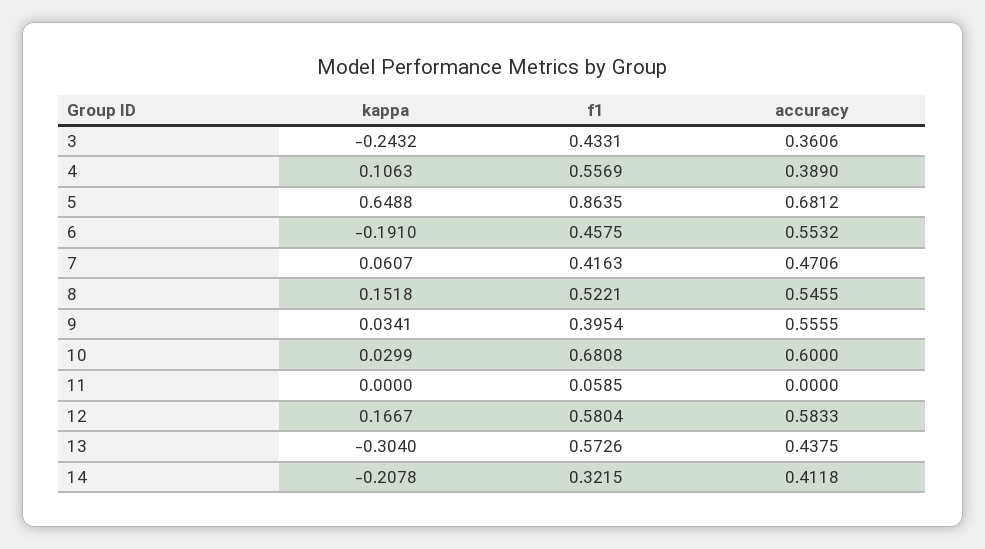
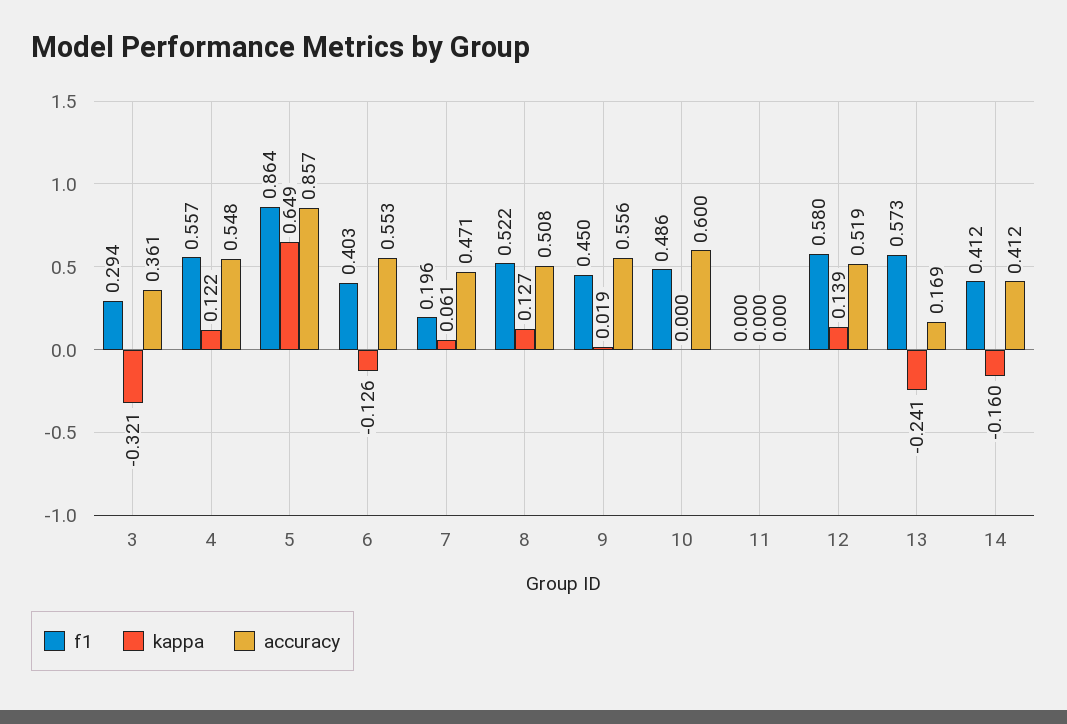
  {
    "kappa": {
-     "3": -0.2432,
+     "3": -0.321,
-     "4": 0.1063,
+     "4": 0.122,
      "5": 0.6488,
-     "6": -0.191,
+     "6": -0.126,
      "7": 0.0607,
-     "8": 0.1518,
+     "8": 0.127,
-     "9": 0.0341,
+     "9": 0.019,
-     "10": 0.0299,
+     "10": 0,
      "11": 0,
-     "12": 0.1667,
+     "12": 0.139,
-     "13": -0.304,
+     "13": -0.241,
-     "14": -0.2078
+     "14": -0.16
    },
    "f1": {
-     "3": 0.4331,
+     "3": 0.294,
      "4": 0.5569,
      "5": 0.8635,
-     "6": 0.4575,
+     "6": 0.403,
-     "7": 0.4163,
+     "7": 0.196,
      "8": 0.5221,
-     "9": 0.3954,
+     "9": 0.45,
-     "10": 0.6808,
+     "10": 0.486,
-     "11": 0.0585,
+     "11": 0,
      "12": 0.5804,
      "13": 0.5726,
-     "14": 0.3215
+     "14": 0.412
    },
    "accuracy": {
      "3": 0.3606,
-     "4": 0.389,
+     "4": 0.548,
-     "5": 0.6812,
+     "5": 0.857,
      "6": 0.5532,
      "7": 0.4706,
-     "8": 0.5455,
+     "8": 0.508,
      "9": 0.5555,
      "10": 0.6,
      "11": 0,
-     "12": 0.5833,
+     "12": 0.519,
-     "13": 0.4375,
+     "13": 0.169,
      "14": 0.4118
    }
  }

